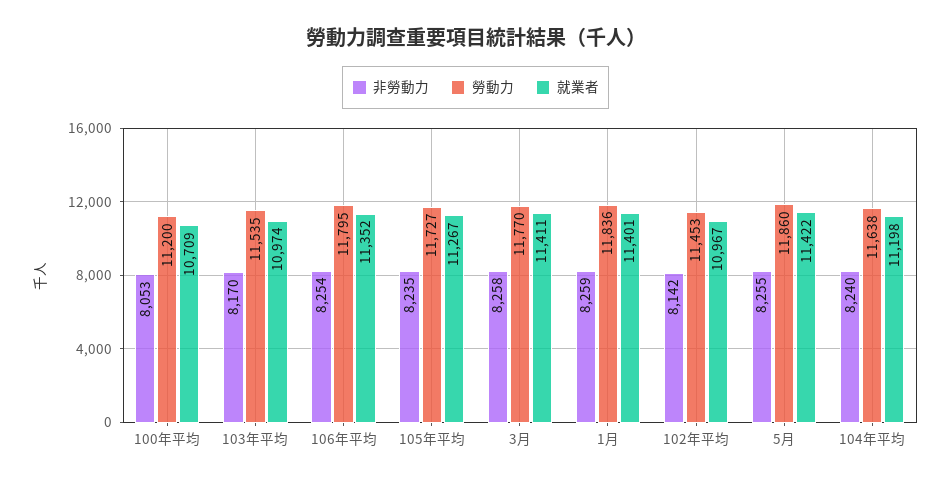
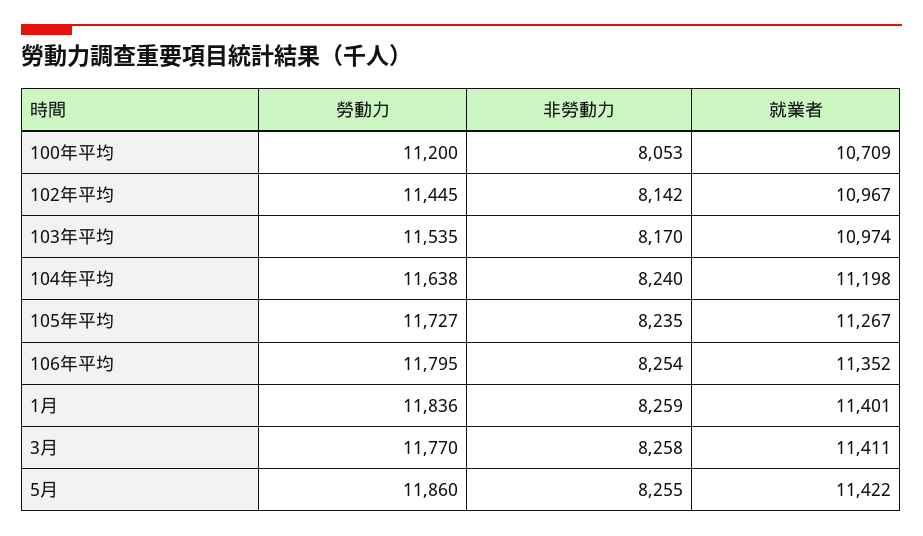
  {
    "非勞動力": {
      "100年平均": 8053,
      "103年平均": 8170,
      "106年平均": 8254,
      "105年平均": 8235,
      "3月": 8258,
      "1月": 8259,
      "102年平均": 8142,
      "5月": 8255,
      "104年平均": 8240
    },
    "勞動力": {
      "100年平均": 11200,
      "103年平均": 11535,
      "106年平均": 11795,
      "105年平均": 11727,
      "3月": 11770,
      "1月": 11836,
-     "102年平均": 11453,
+     "102年平均": 11445,
      "5月": 11860,
      "104年平均": 11638
    },
    "就業者": {
      "100年平均": 10709,
      "103年平均": 10974,
      "106年平均": 11352,
      "105年平均": 11267,
      "3月": 11411,
      "1月": 11401,
      "102年平均": 10967,
      "5月": 11422,
      "104年平均": 11198
    }
  }

